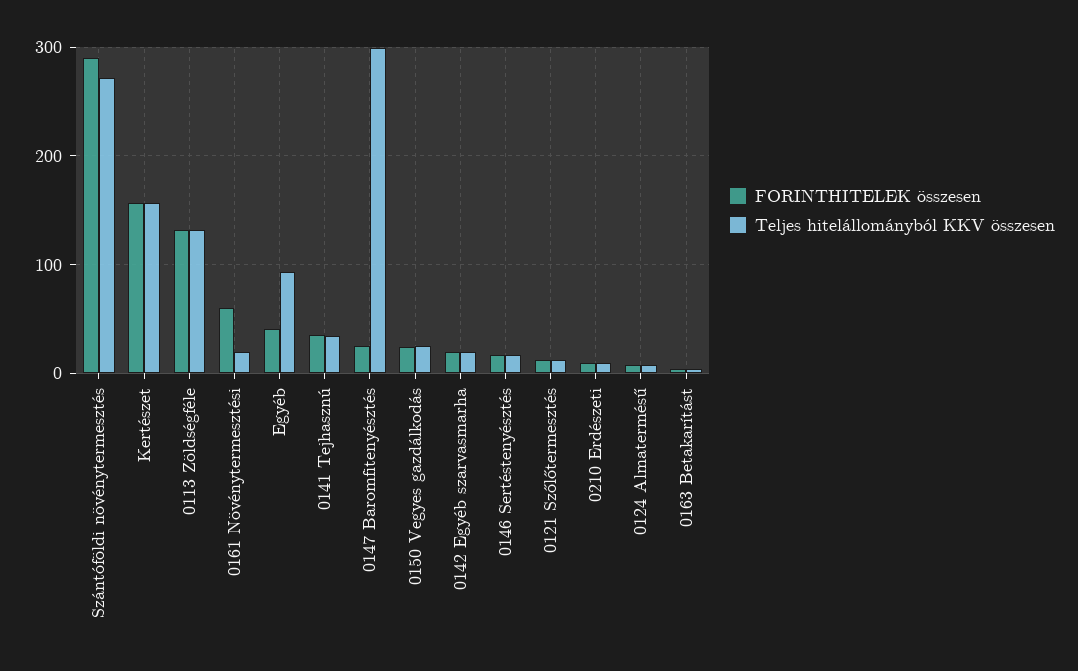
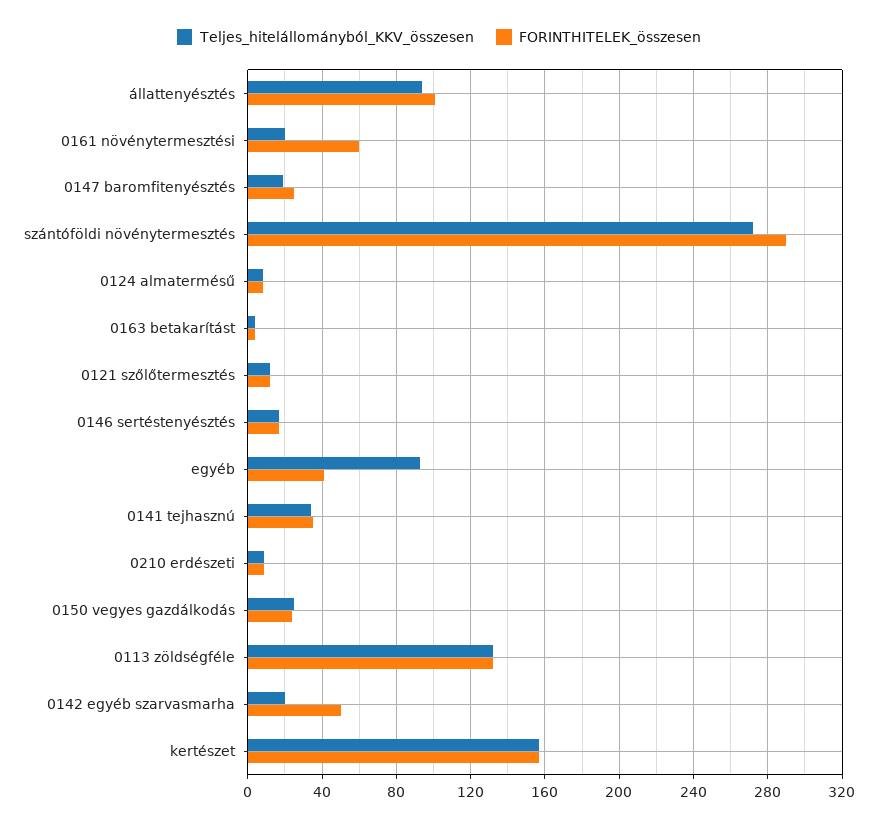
  {
    "FORINTHITELEK összesen": {
      "Szántóföldi növénytermesztés": 290,
      "Kertészet": 155,
      "0113 Zöldségféle": 130,
      "0161 Növénytermesztési": 60,
      "Egyéb": 40,
      "0141 Tejhasznú": 35,
      "0147 Baromfitenyésztés": 25,
      "0150 Vegyes gazdálkodás": 25,
-     "0142 Egyéb szarvasmarha": 20,
+     "0142 Egyéb szarvasmarha": 50,
      "0146 Sertéstenyésztés": 15,
      "0121 Szőlőtermesztés": 10,
      "0210 Erdészeti": 10,
      "0124 Almatermésű": 10,
-     "0163 Betakarítást": 5
+     "0163 Betakarítást": 5,
+     "állattenyésztés": 100
    },
    "Teljes hitelállományból KKV összesen": {
      "Szántóföldi növénytermesztés": 270,
      "Kertészet": 155,
      "0113 Zöldségféle": 130,
      "0161 Növénytermesztési": 20,
      "Egyéb": 95,
      "0141 Tejhasznú": 35,
-     "0147 Baromfitenyésztés": 300,
+     "0147 Baromfitenyésztés": 20,
      "0150 Vegyes gazdálkodás": 25,
      "0142 Egyéb szarvasmarha": 20,
      "0146 Sertéstenyésztés": 15,
      "0121 Szőlőtermesztés": 10,
      "0210 Erdészeti": 10,
      "0124 Almatermésű": 10,
-     "0163 Betakarítást": 5
+     "0163 Betakarítást": 5,
+     "állattenyésztés": 95
    }
  }

